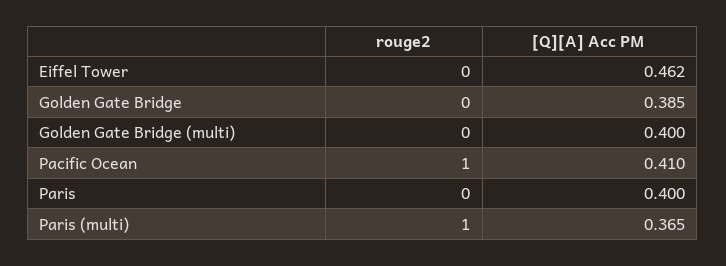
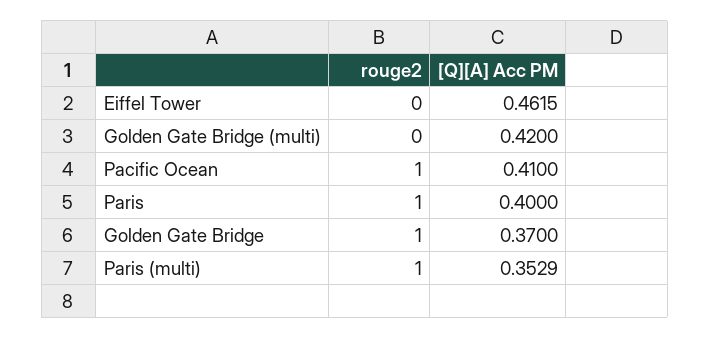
  {
    "rouge2": {
      "Eiffel Tower": 0,
-     "Golden Gate Bridge": 0,
+     "Golden Gate Bridge": 1,
      "Golden Gate Bridge (multi)": 0,
      "Pacific Ocean": 1,
-     "Paris": 0,
+     "Paris": 1,
      "Paris (multi)": 1
    },
    "[Q][A] Acc PM": {
      "Eiffel Tower": 0.4615,
-     "Golden Gate Bridge": 0.385,
+     "Golden Gate Bridge": 0.37,
-     "Golden Gate Bridge (multi)": 0.4,
+     "Golden Gate Bridge (multi)": 0.42,
      "Pacific Ocean": 0.41,
      "Paris": 0.4,
-     "Paris (multi)": 0.365
+     "Paris (multi)": 0.3529
    }
  }

